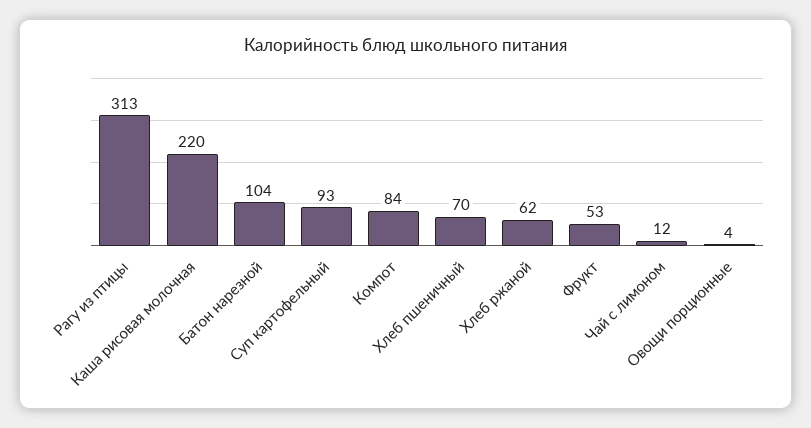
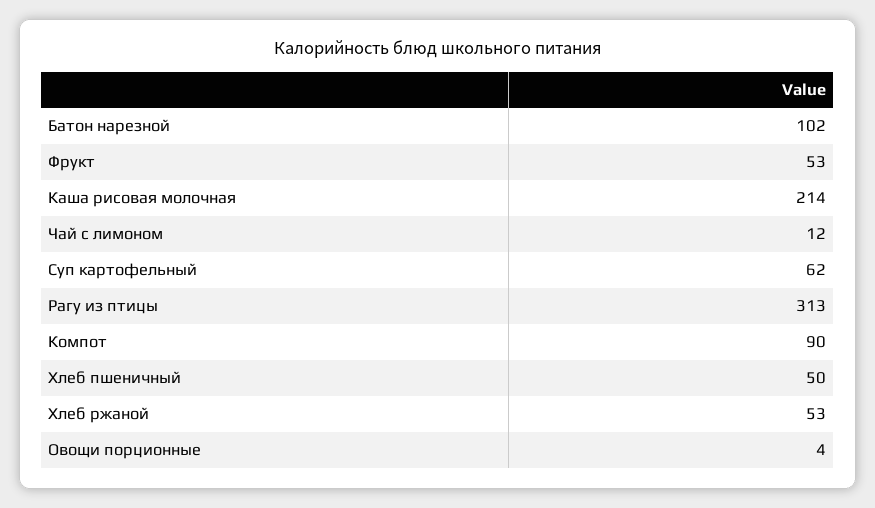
  {
    "Рагу из птицы": 313,
-   "Каша рисовая молочная": 220,
+   "Каша рисовая молочная": 214,
-   "Батон нарезной": 104,
+   "Батон нарезной": 102,
-   "Суп картофельный": 93,
+   "Суп картофельный": 62,
-   "Компот": 84,
+   "Компот": 90,
-   "Хлеб пшеничный": 70,
+   "Хлеб пшеничный": 50,
-   "Хлеб ржаной": 62,
+   "Хлеб ржаной": 53,
    "Фрукт": 53,
    "Чай с лимоном": 12,
    "Овощи порционные": 4
  }

